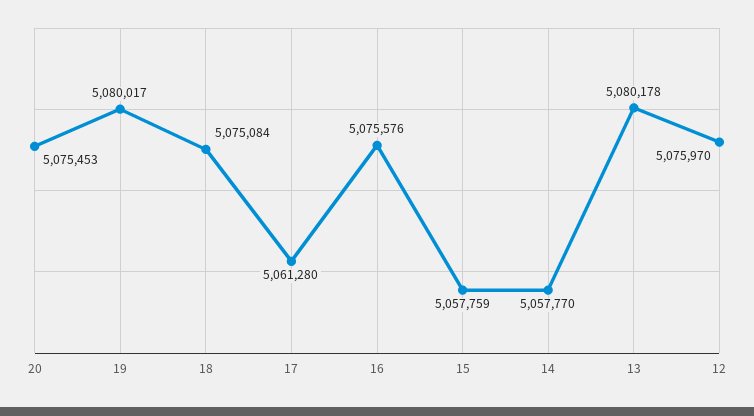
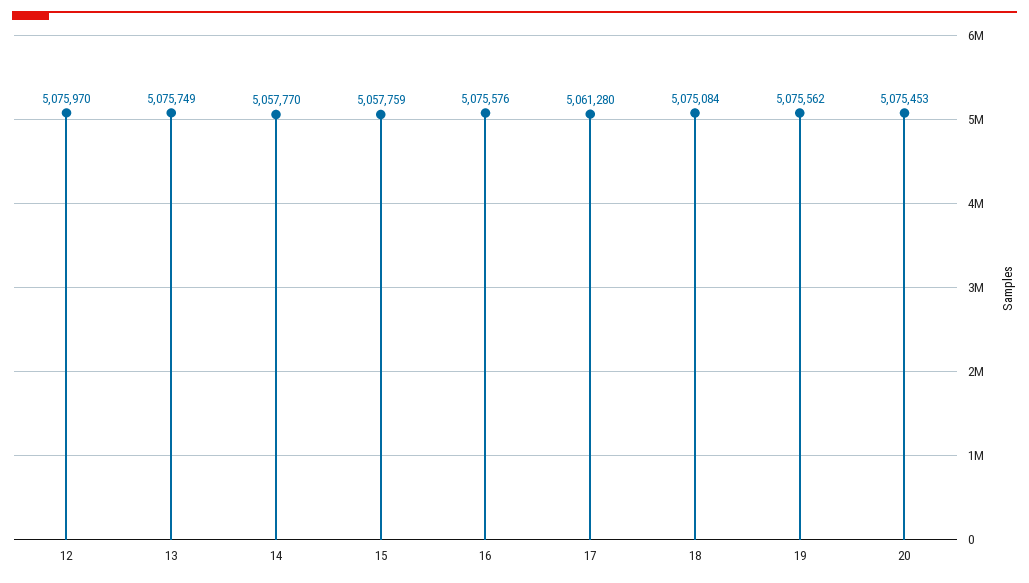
  {
    "20": 5075453,
-   "19": 5080017,
+   "19": 5075562,
    "18": 5075084,
    "17": 5061280,
    "16": 5075576,
    "15": 5057759,
    "14": 5057770,
-   "13": 5080178,
+   "13": 5075749,
    "12": 5075970
  }

